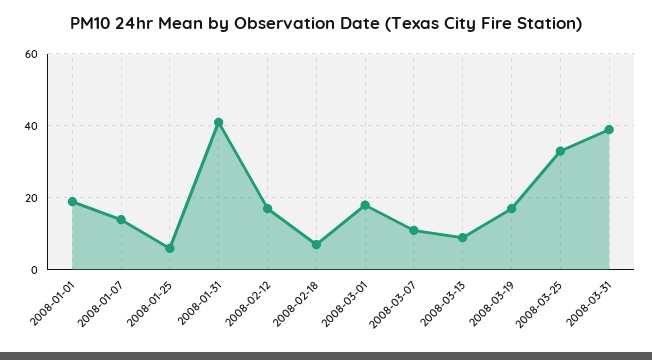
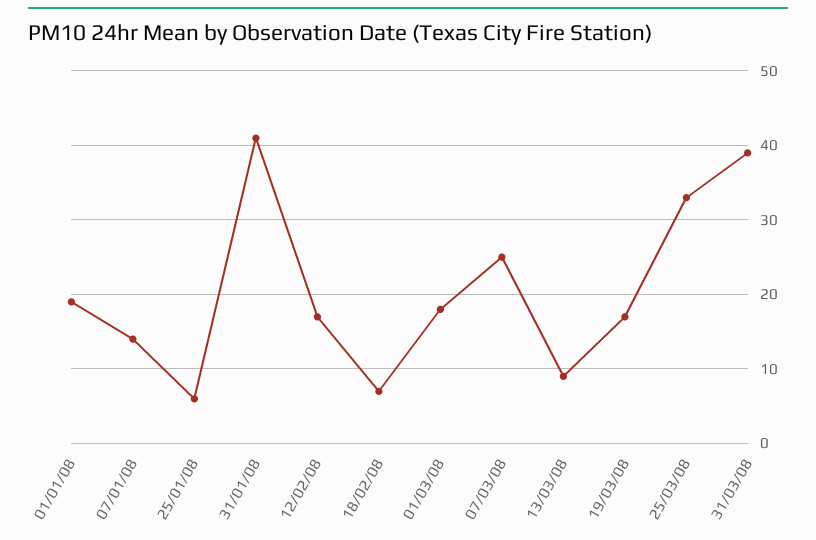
  {
    "2008-01-01": 19,
    "2008-01-07": 14,
    "2008-01-25": 6,
    "2008-01-31": 41,
    "2008-02-12": 17,
    "2008-02-18": 7,
    "2008-03-01": 18,
-   "2008-03-07": 10,
+   "2008-03-07": 25,
    "2008-03-13": 9,
    "2008-03-19": 17,
    "2008-03-25": 33,
    "2008-03-31": 39
  }

